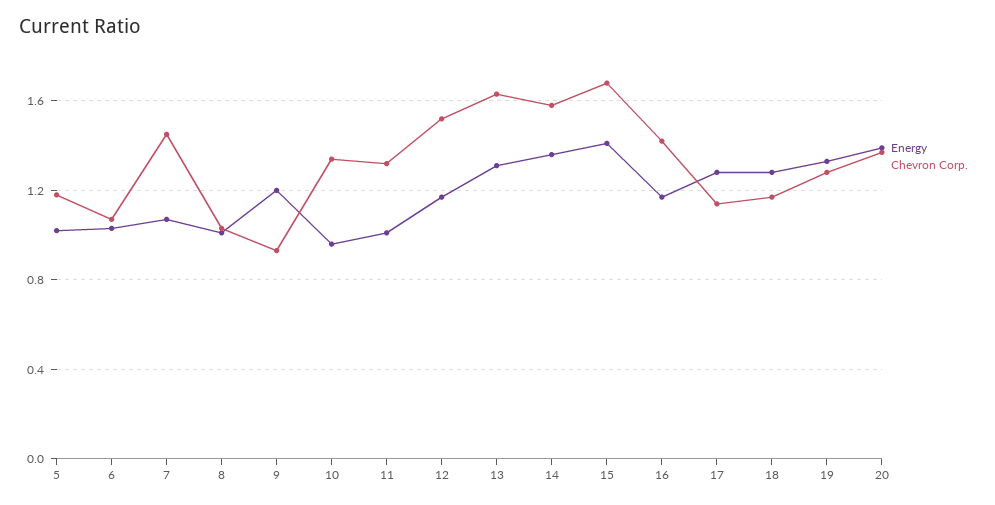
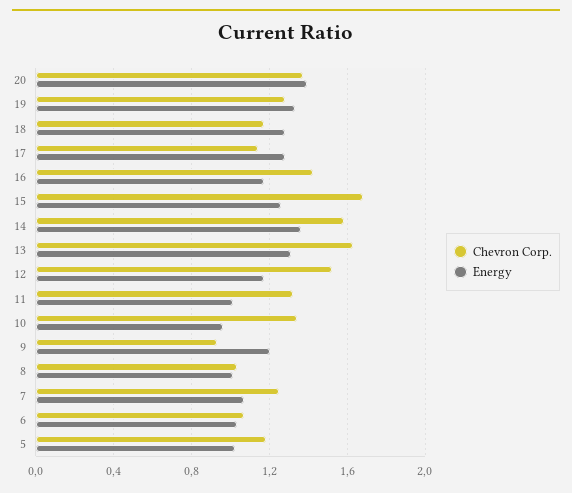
  {
    "Energy": {
      "5": 1,
      "6": 1.05,
      "7": 1.05,
      "8": 1,
      "9": 1.2,
      "10": 0.95,
      "11": 1,
      "12": 1.15,
      "13": 1.3,
      "14": 1.35,
-     "15": 1.4,
+     "15": 1.25,
      "16": 1.15,
      "17": 1.3,
      "18": 1.3,
      "19": 1.35,
      "20": 1.4
    },
    "Chevron Corp.": {
      "5": 1.2,
      "6": 1.05,
-     "7": 1.45,
+     "7": 1.25,
      "8": 1.05,
      "9": 0.95,
      "10": 1.35,
      "11": 1.3,
      "12": 1.5,
      "13": 1.65,
      "14": 1.6,
      "15": 1.7,
      "16": 1.4,
      "17": 1.15,
      "18": 1.15,
      "19": 1.3,
      "20": 1.35
    }
  }

